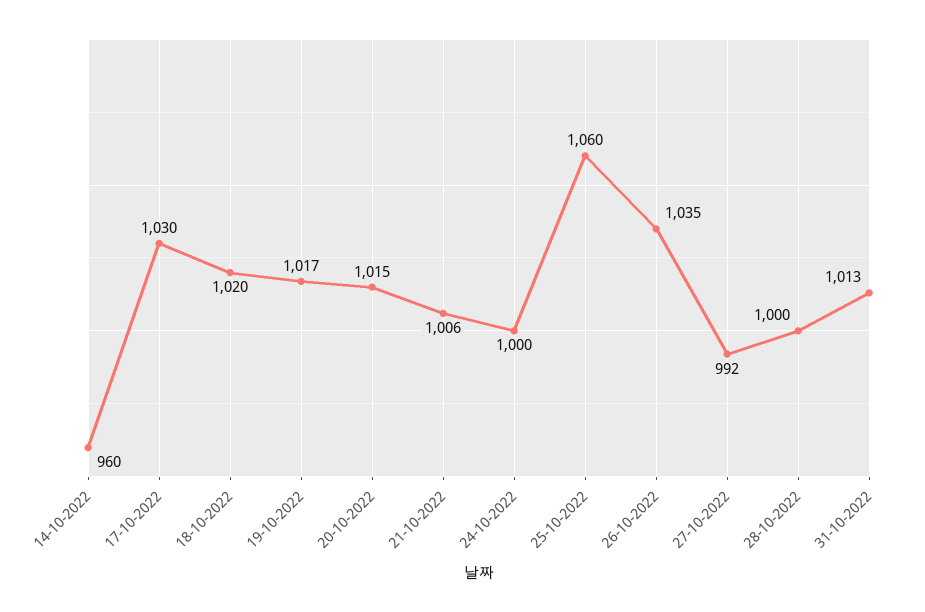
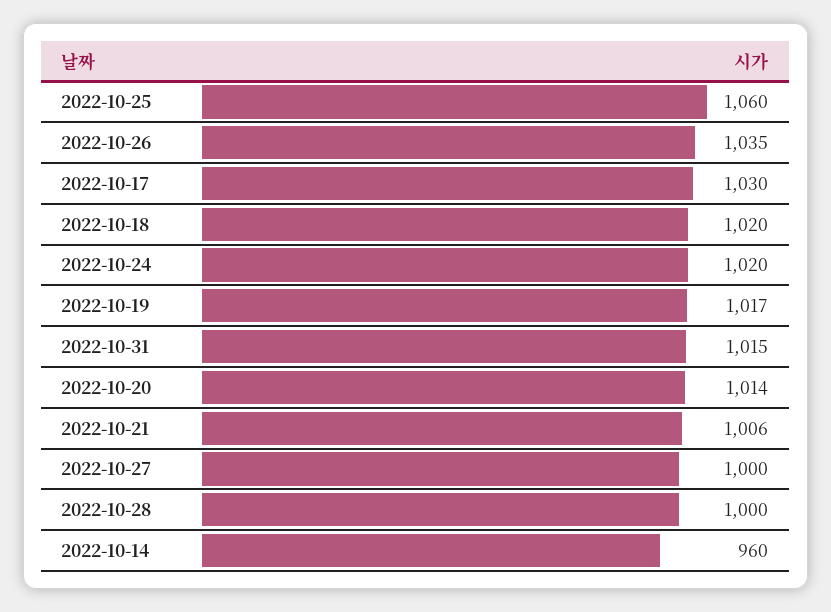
  {
    "14-10-2022": 960,
    "17-10-2022": 1030,
    "18-10-2022": 1020,
    "19-10-2022": 1017,
-   "20-10-2022": 1015,
+   "20-10-2022": 1014,
    "21-10-2022": 1006,
-   "24-10-2022": 1000,
+   "24-10-2022": 1020,
    "25-10-2022": 1060,
    "26-10-2022": 1035,
-   "27-10-2022": 992,
+   "27-10-2022": 1000,
    "28-10-2022": 1000,
-   "31-10-2022": 1013
+   "31-10-2022": 1015
  }

